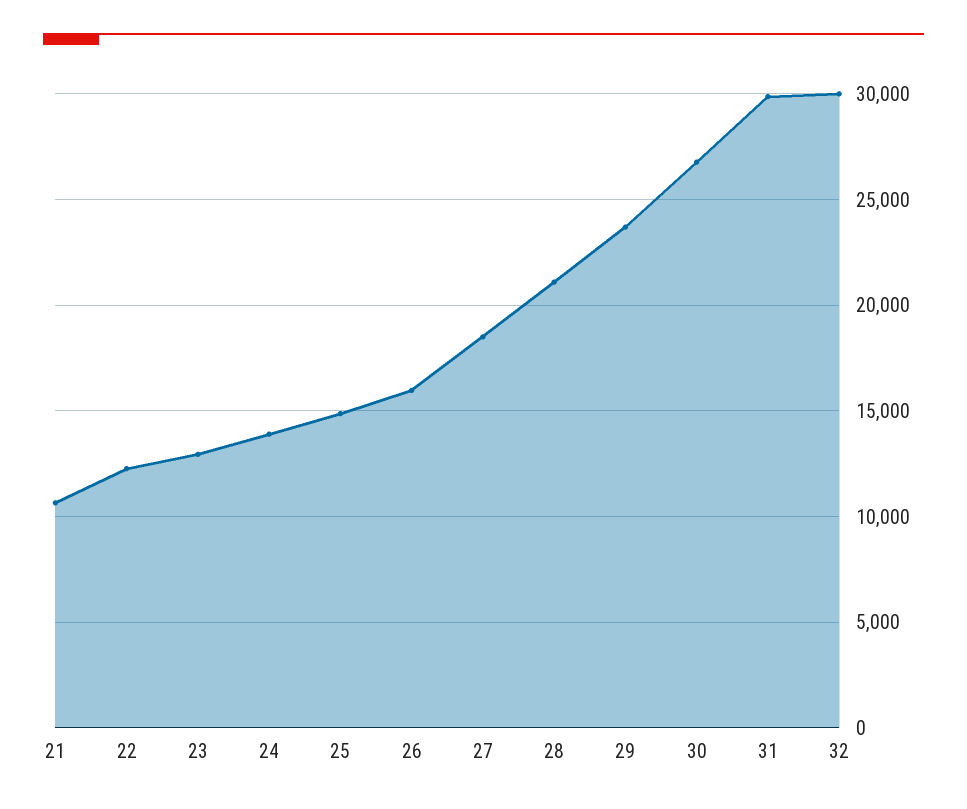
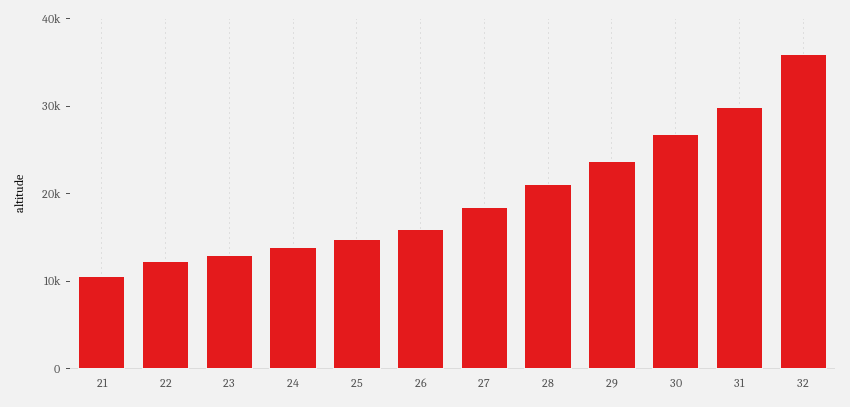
  {
    "21": 10500,
    "22": 12500,
    "23": 13000,
    "24": 14000,
    "25": 15000,
    "26": 16000,
    "27": 18500,
    "28": 21000,
    "29": 23500,
    "30": 27000,
    "31": 30000,
-   "32": 30000
+   "32": 36000
  }

